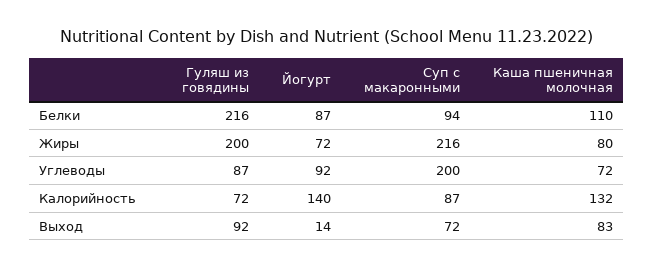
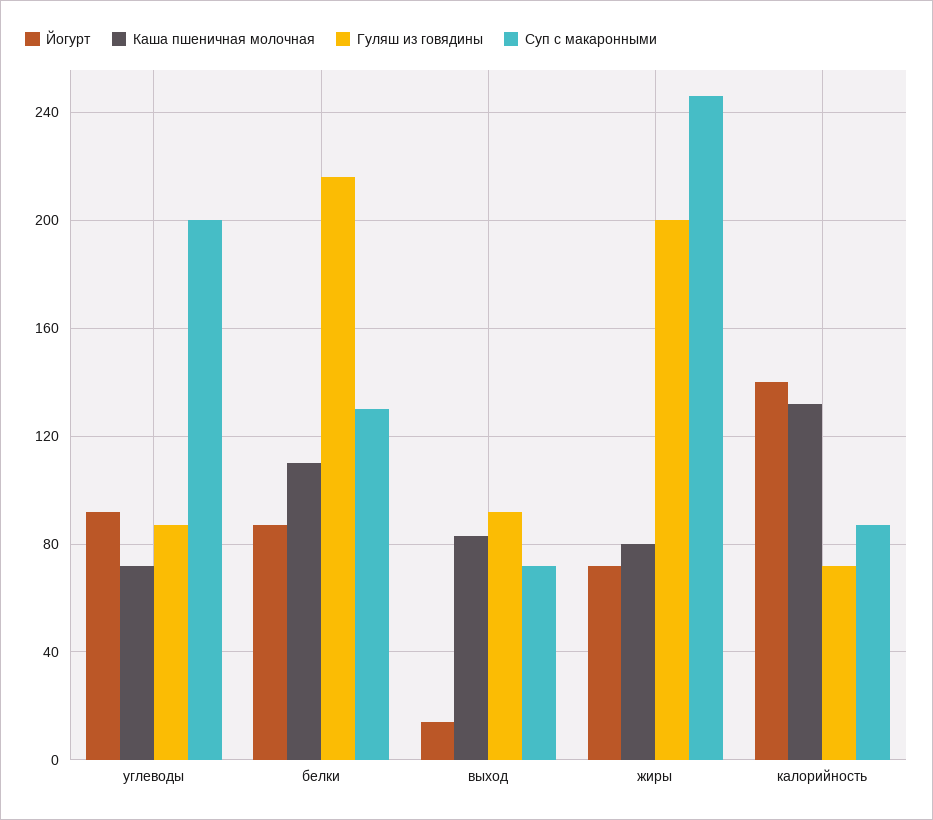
  {
    "Гуляш из говядины": {
      "Белки": 216,
      "Жиры": 200,
      "Углеводы": 87,
      "Калорийность": 72,
      "Выход": 92
    },
    "Йогурт": {
      "Белки": 87,
      "Жиры": 72,
      "Углеводы": 92,
      "Калорийность": 140,
      "Выход": 14
    },
    "Суп с макаронными": {
-     "Белки": 94,
+     "Белки": 130,
-     "Жиры": 216,
+     "Жиры": 245,
      "Углеводы": 200,
      "Калорийность": 87,
      "Выход": 72
    },
    "Каша пшеничная молочная": {
      "Белки": 110,
      "Жиры": 80,
      "Углеводы": 72,
      "Калорийность": 132,
      "Выход": 83
    }
  }

